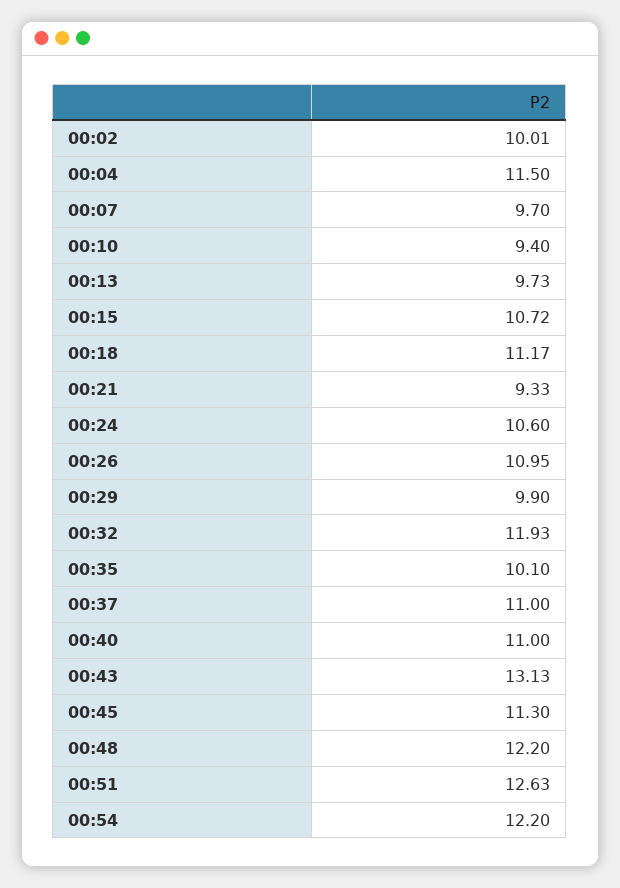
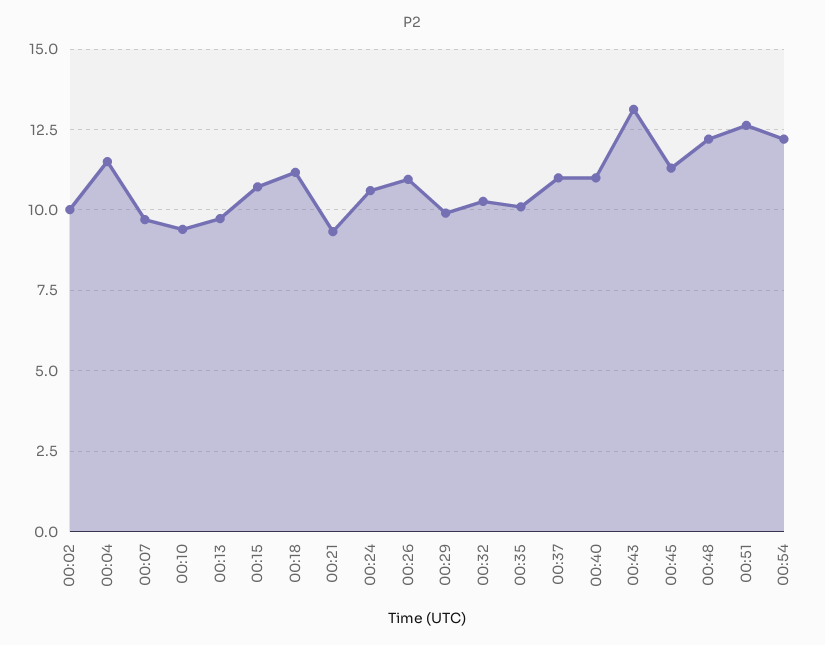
  {
    "00:02": 10.01,
    "00:04": 11.5,
    "00:07": 9.7,
    "00:10": 9.4,
    "00:13": 9.73,
    "00:15": 10.72,
    "00:18": 11.17,
    "00:21": 9.33,
    "00:24": 10.6,
    "00:26": 10.95,
    "00:29": 9.9,
-   "00:32": 11.93,
+   "00:32": 10.25,
    "00:35": 10.1,
    "00:37": 11,
    "00:40": 11,
    "00:43": 13.13,
    "00:45": 11.3,
    "00:48": 12.2,
    "00:51": 12.63,
    "00:54": 12.2
  }

